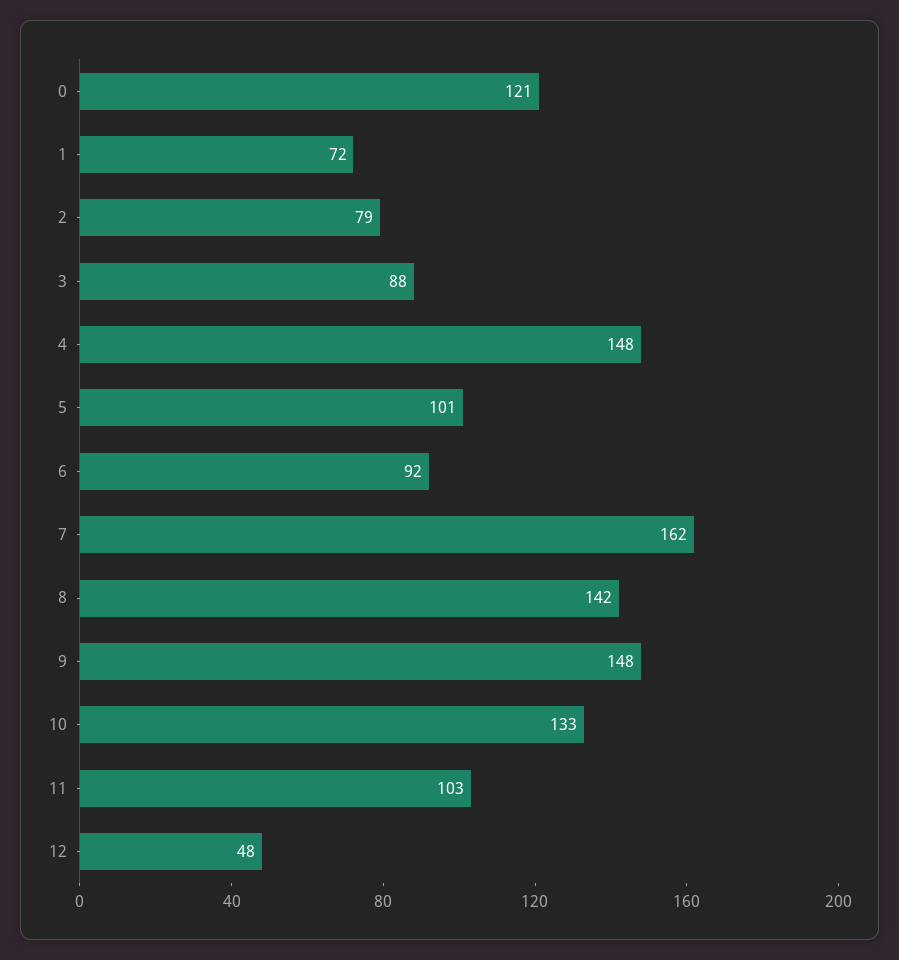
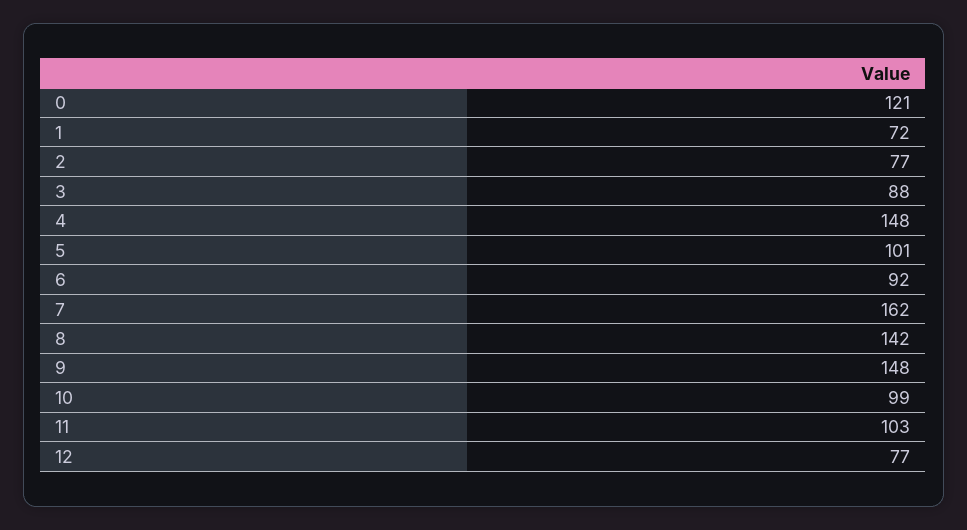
  {
    "0": 121,
    "1": 72,
-   "2": 79,
+   "2": 77,
    "3": 88,
    "4": 148,
    "5": 101,
    "6": 92,
    "7": 162,
    "8": 142,
    "9": 148,
-   "10": 133,
+   "10": 99,
    "11": 103,
-   "12": 48
+   "12": 77
  }

